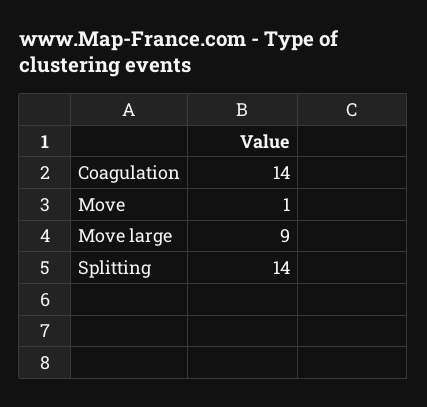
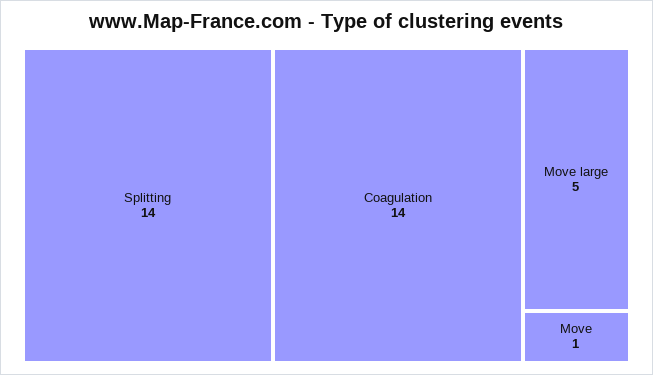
  {
    "Coagulation": 14,
    "Move": 1,
-   "Move large": 9,
+   "Move large": 5,
    "Splitting": 14
  }

